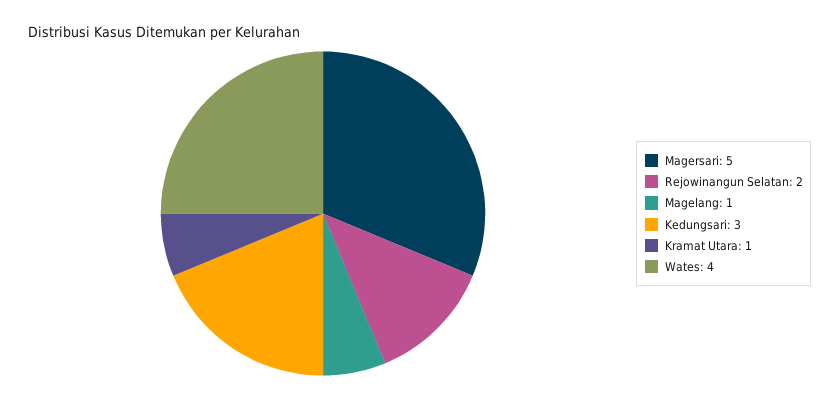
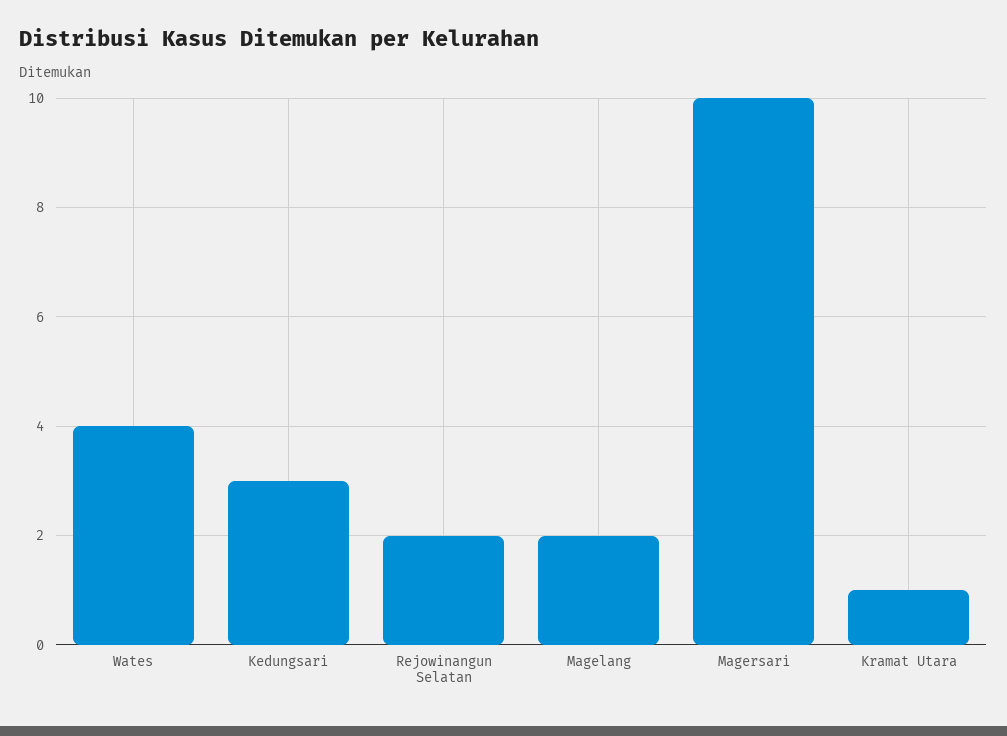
  {
-   "Magersari": 5,
+   "Magersari": 10,
    "Rejowinangun Selatan": 2,
-   "Magelang": 1,
+   "Magelang": 2,
    "Kedungsari": 3,
    "Kramat Utara": 1,
    "Wates": 4
  }

